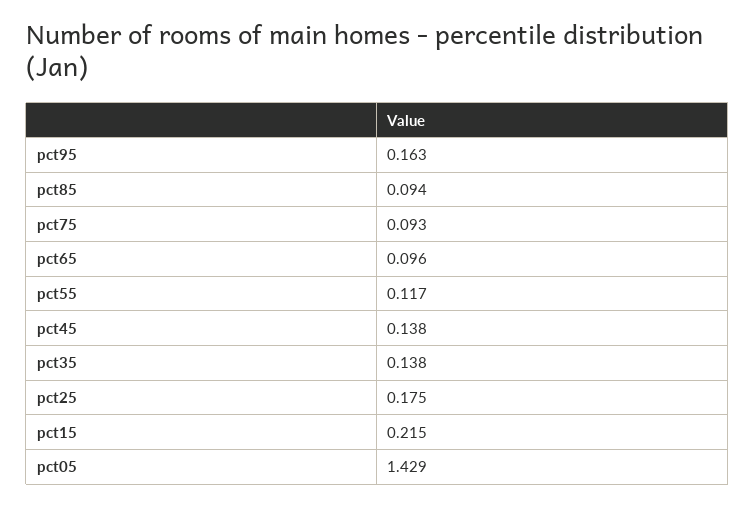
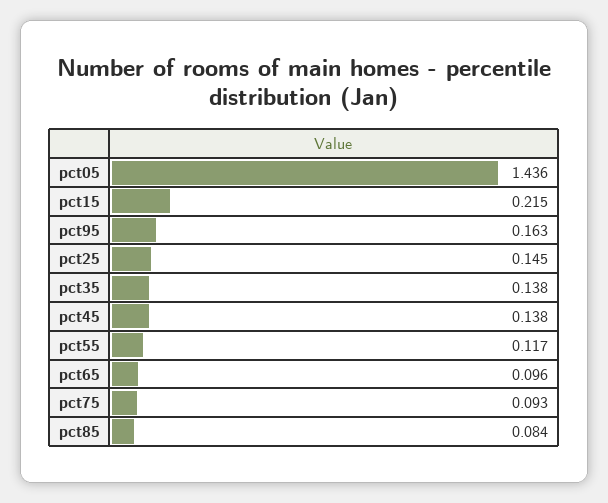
  {
    "pct95": 0.163,
-   "pct85": 0.094,
+   "pct85": 0.084,
    "pct75": 0.093,
    "pct65": 0.096,
    "pct55": 0.117,
    "pct45": 0.138,
    "pct35": 0.138,
-   "pct25": 0.175,
+   "pct25": 0.145,
    "pct15": 0.215,
-   "pct05": 1.429
+   "pct05": 1.436
  }

